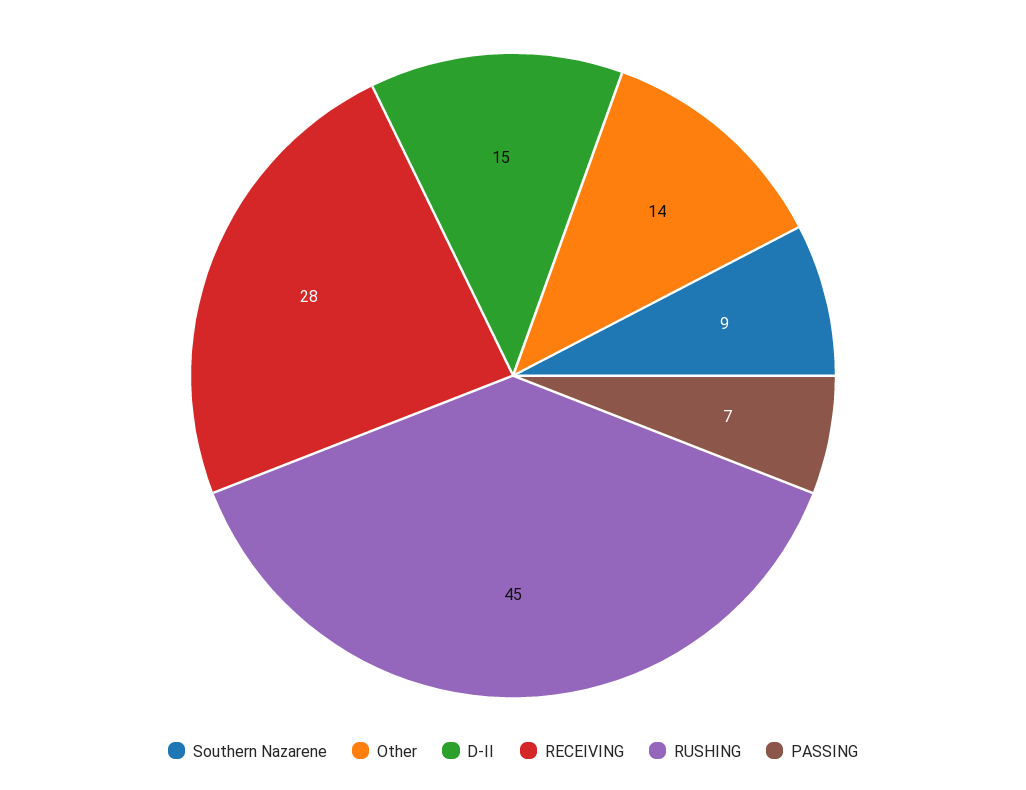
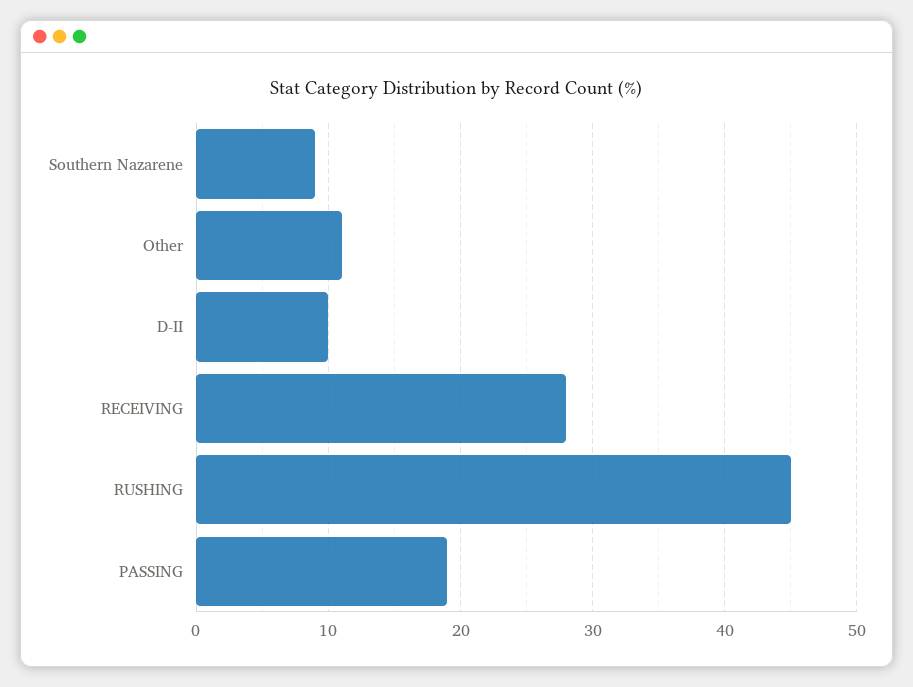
  {
    "Southern Nazarene": 9,
-   "Other": 14,
+   "Other": 11,
-   "D-II": 15,
+   "D-II": 10,
    "RECEIVING": 28,
    "RUSHING": 45,
-   "PASSING": 7
+   "PASSING": 19
  }

